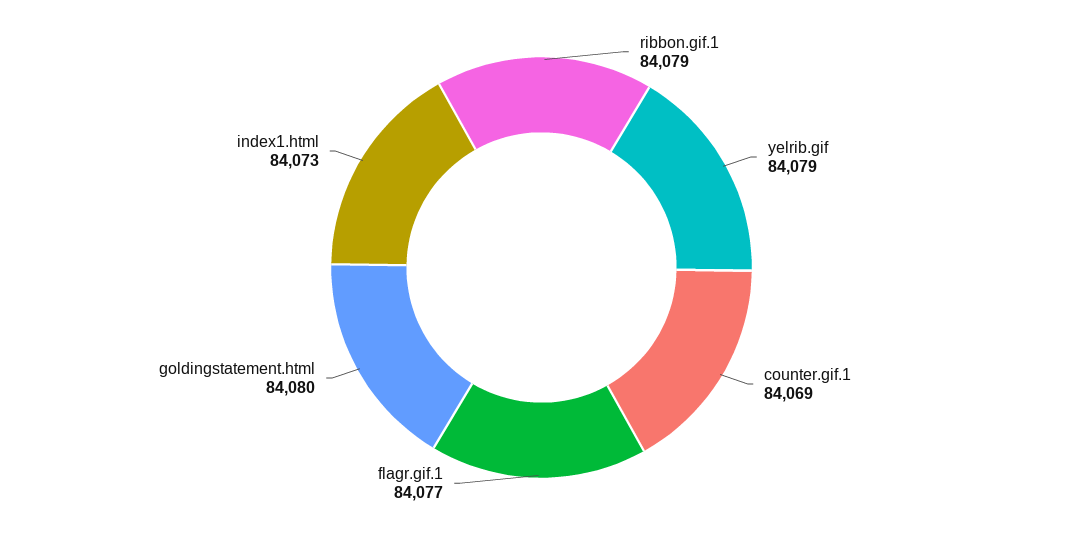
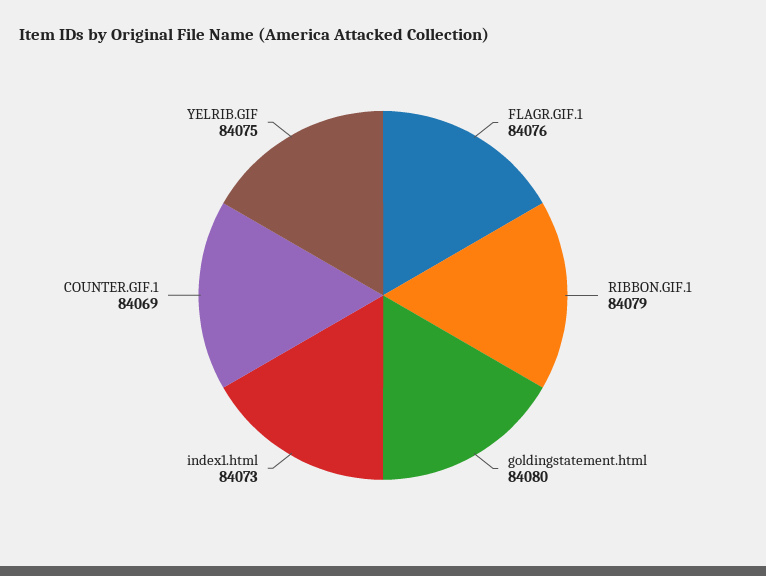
  {
    "ribbon.gif.1": 84079,
-   "yelrib.gif": 84079,
+   "yelrib.gif": 84075,
    "counter.gif.1": 84069,
-   "flagr.gif.1": 84077,
+   "flagr.gif.1": 84076,
    "goldingstatement.html": 84080,
    "index1.html": 84073
  }

